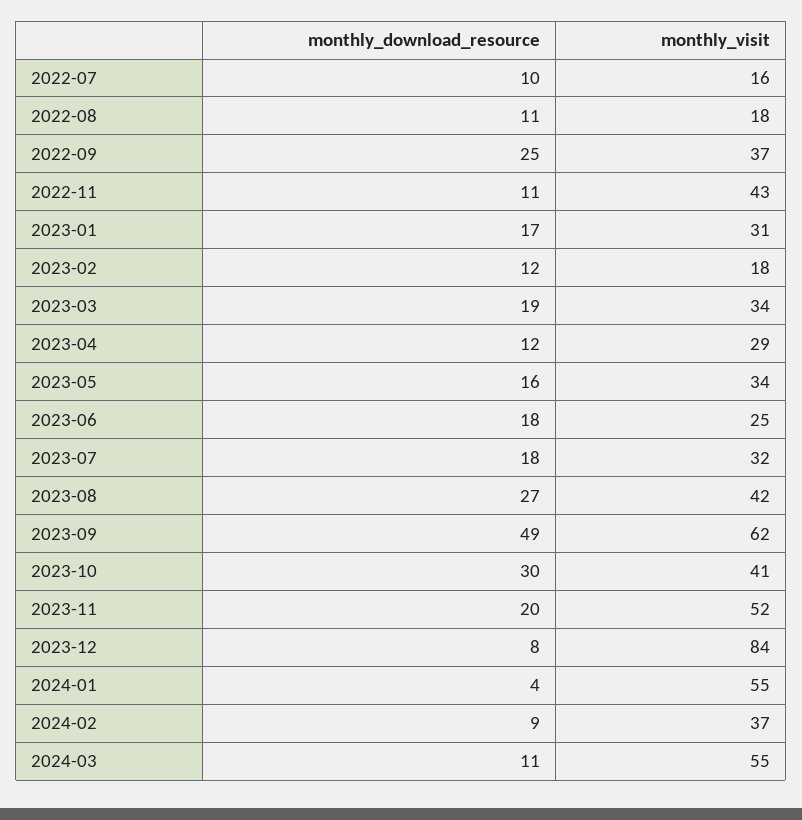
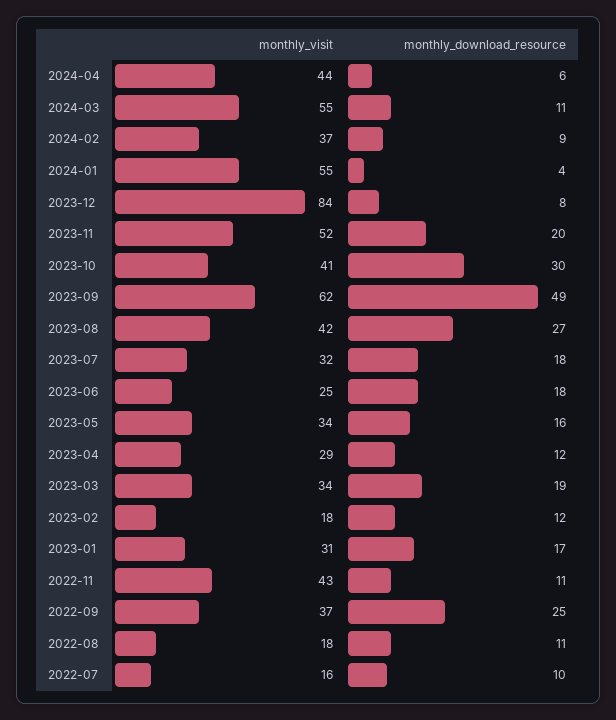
  {
    "monthly_download_resource": {
      "2022-07": 10,
      "2022-08": 11,
      "2022-09": 25,
      "2022-11": 11,
      "2023-01": 17,
      "2023-02": 12,
      "2023-03": 19,
      "2023-04": 12,
      "2023-05": 16,
      "2023-06": 18,
      "2023-07": 18,
      "2023-08": 27,
      "2023-09": 49,
      "2023-10": 30,
      "2023-11": 20,
      "2023-12": 8,
      "2024-01": 4,
      "2024-02": 9,
-     "2024-03": 11
+     "2024-03": 11,
+     "2024-04": 6
    },
    "monthly_visit": {
      "2022-07": 16,
      "2022-08": 18,
      "2022-09": 37,
      "2022-11": 43,
      "2023-01": 31,
      "2023-02": 18,
      "2023-03": 34,
      "2023-04": 29,
      "2023-05": 34,
      "2023-06": 25,
      "2023-07": 32,
      "2023-08": 42,
      "2023-09": 62,
      "2023-10": 41,
      "2023-11": 52,
      "2023-12": 84,
      "2024-01": 55,
      "2024-02": 37,
-     "2024-03": 55
+     "2024-03": 55,
+     "2024-04": 44
    }
  }

